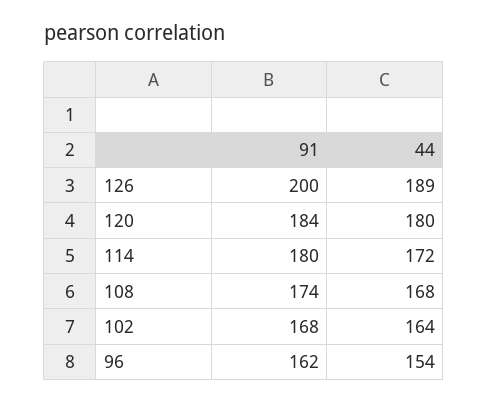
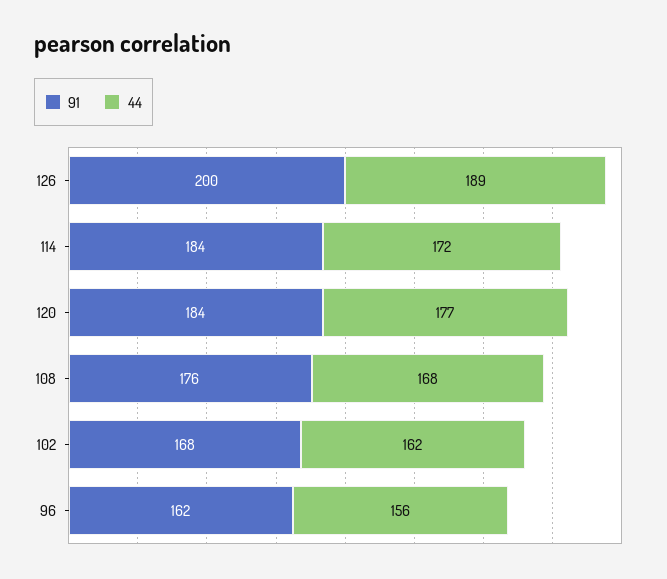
  {
    "91": {
      "126": 200,
      "120": 184,
-     "114": 180,
+     "114": 184,
-     "108": 174,
+     "108": 176,
      "102": 168,
      "96": 162
    },
    "44": {
      "126": 189,
-     "120": 180,
+     "120": 177,
      "114": 172,
      "108": 168,
-     "102": 164,
+     "102": 162,
-     "96": 154
+     "96": 156
    }
  }

